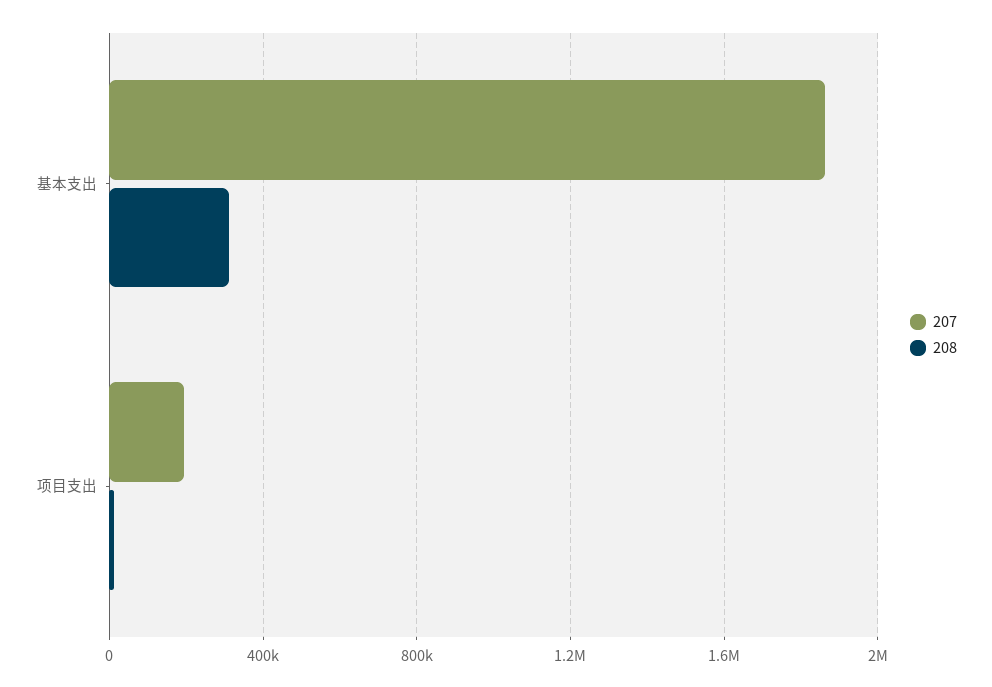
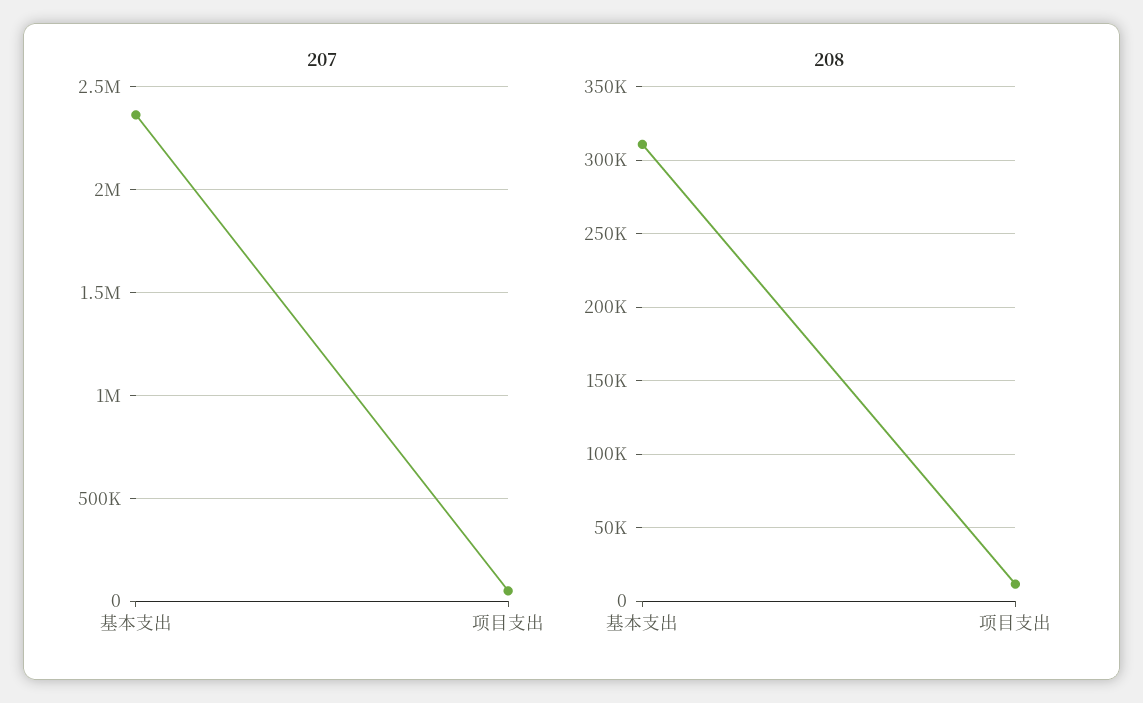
  {
    "207": {
-     "基本支出": 1850000,
+     "基本支出": 2350000,
-     "项目支出": 200000
+     "项目支出": 50000
    },
    "208": {
      "基本支出": 310000,
      "项目支出": 10000
    }
  }

